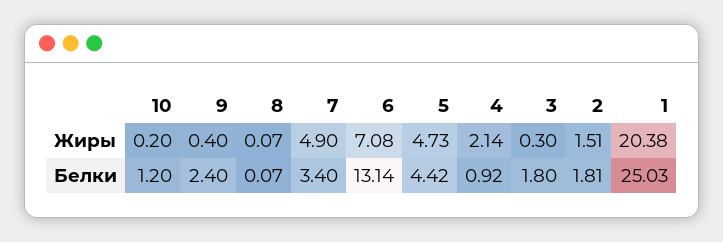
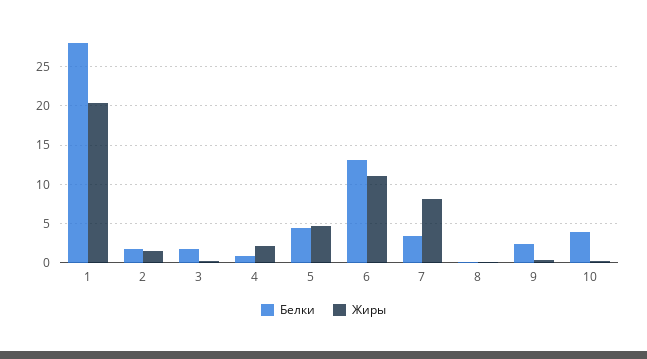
  {
    "Жиры": {
      "10": 0.2,
      "9": 0.4,
      "8": 0.07,
-     "7": 4.9,
+     "7": 8,
-     "6": 7.08,
+     "6": 11,
      "5": 4.73,
      "4": 2.14,
      "3": 0.3,
      "2": 1.51,
      "1": 20.38
    },
    "Белки": {
-     "10": 1.2,
+     "10": 4,
      "9": 2.4,
      "8": 0.07,
      "7": 3.4,
      "6": 13.14,
      "5": 4.42,
      "4": 0.92,
      "3": 1.8,
      "2": 1.81,
-     "1": 25.03
+     "1": 28
    }
  }

